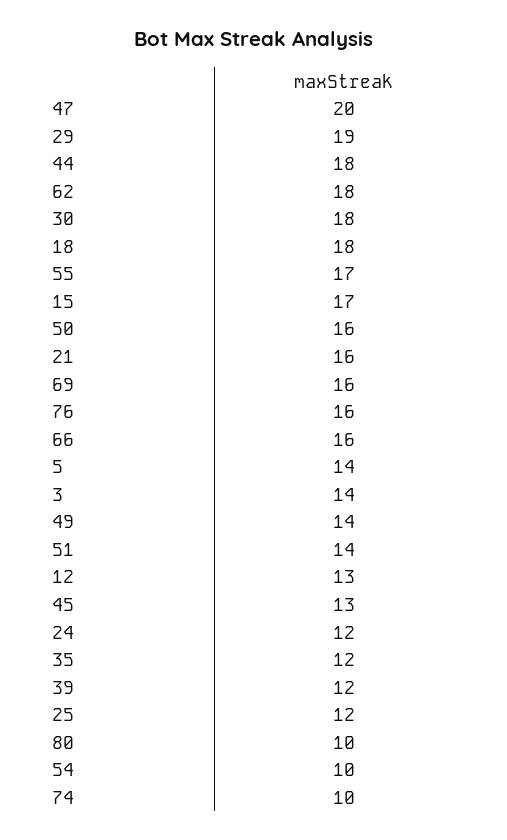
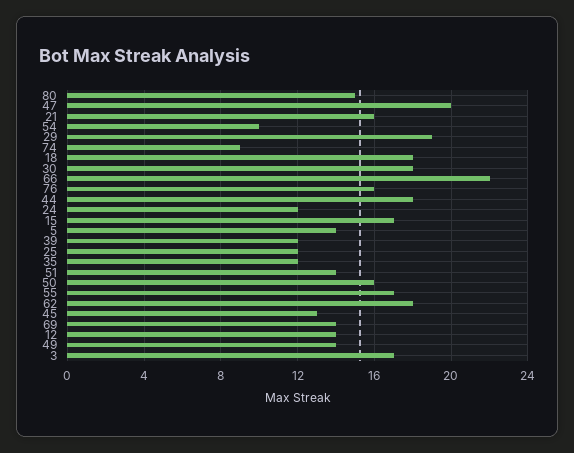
  {
    "47": 20,
    "29": 19,
    "44": 18,
    "62": 18,
    "30": 18,
    "18": 18,
    "55": 17,
    "15": 17,
    "50": 16,
    "21": 16,
-   "69": 16,
+   "69": 14,
    "76": 16,
-   "66": 16,
+   "66": 22,
    "5": 14,
-   "3": 14,
+   "3": 17,
    "49": 14,
    "51": 14,
-   "12": 13,
+   "12": 14,
    "45": 13,
    "24": 12,
    "35": 12,
    "39": 12,
    "25": 12,
-   "80": 10,
+   "80": 15,
    "54": 10,
-   "74": 10
+   "74": 9
  }

